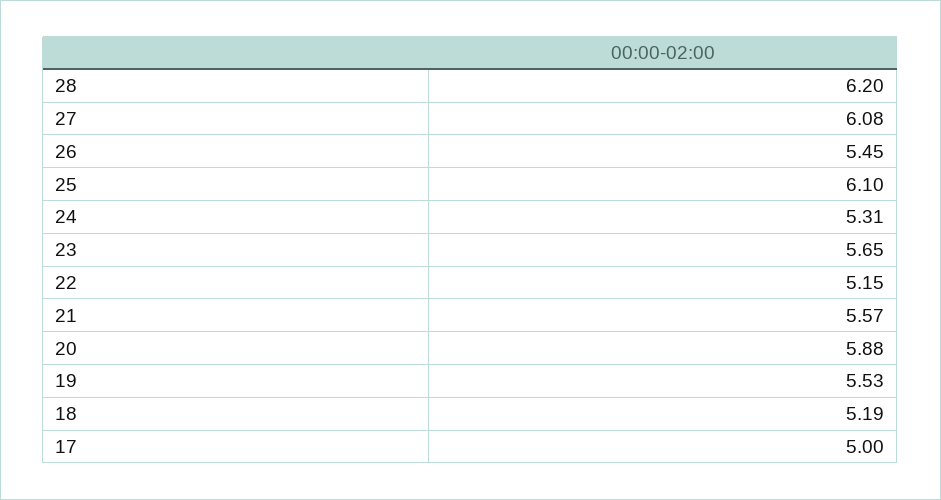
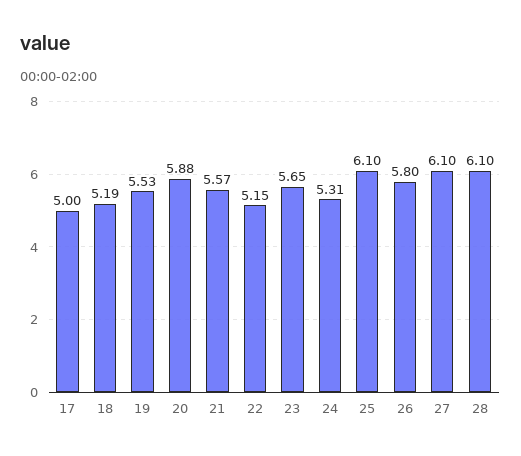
  {
-   "28": 6.2,
+   "28": 6.1,
-   "27": 6.08,
+   "27": 6.1,
-   "26": 5.45,
+   "26": 5.8,
    "25": 6.1,
    "24": 5.31,
    "23": 5.65,
    "22": 5.15,
    "21": 5.57,
    "20": 5.88,
    "19": 5.53,
    "18": 5.19,
    "17": 5
  }

